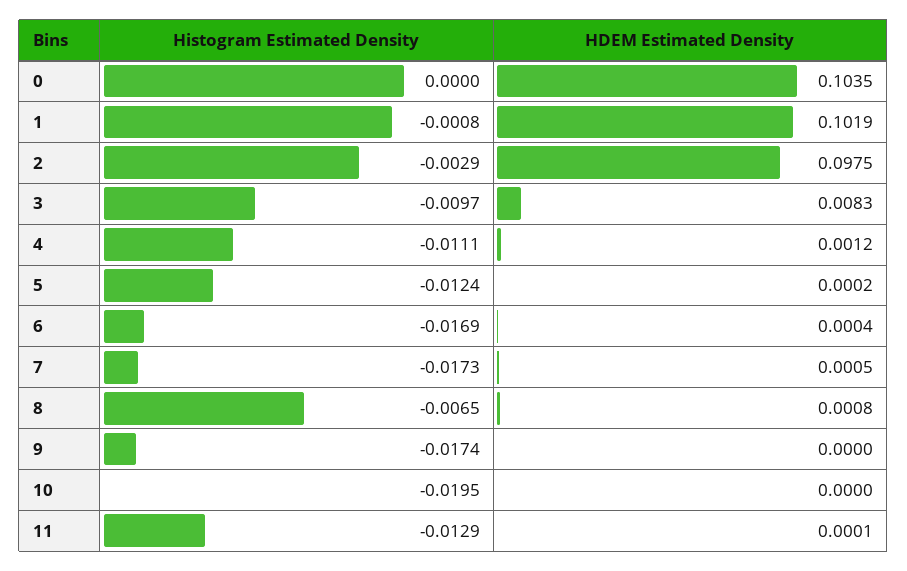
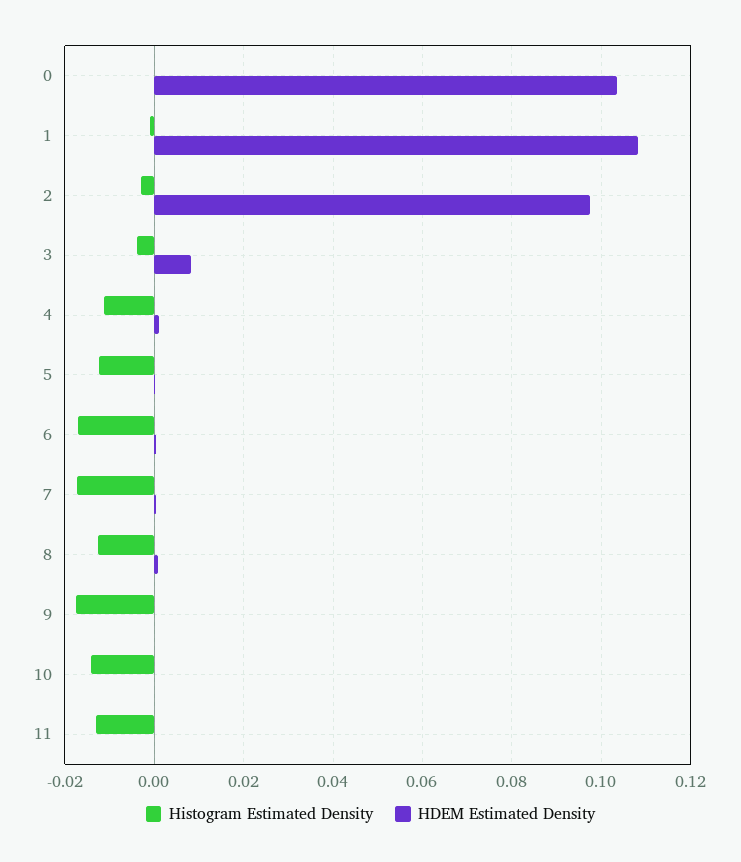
  {
    "Histogram Estimated Density": {
      "0": 0,
      "1": -0.0008,
      "2": -0.0029,
-     "3": -0.0097,
+     "3": -0.004,
      "4": -0.0111,
      "5": -0.0124,
      "6": -0.0169,
      "7": -0.0173,
-     "8": -0.0065,
+     "8": -0.012,
      "9": -0.0174,
-     "10": -0.0195,
+     "10": -0.014,
      "11": -0.0129
    },
    "HDEM Estimated Density": {
      "0": 0.1035,
-     "1": 0.1019,
+     "1": 0.108,
      "2": 0.0975,
      "3": 0.0083,
      "4": 0.0012,
      "5": 0.0002,
      "6": 0.0004,
      "7": 0.0005,
      "8": 0.0008,
      "9": 0,
      "10": 0,
      "11": 0.0001
    }
  }

